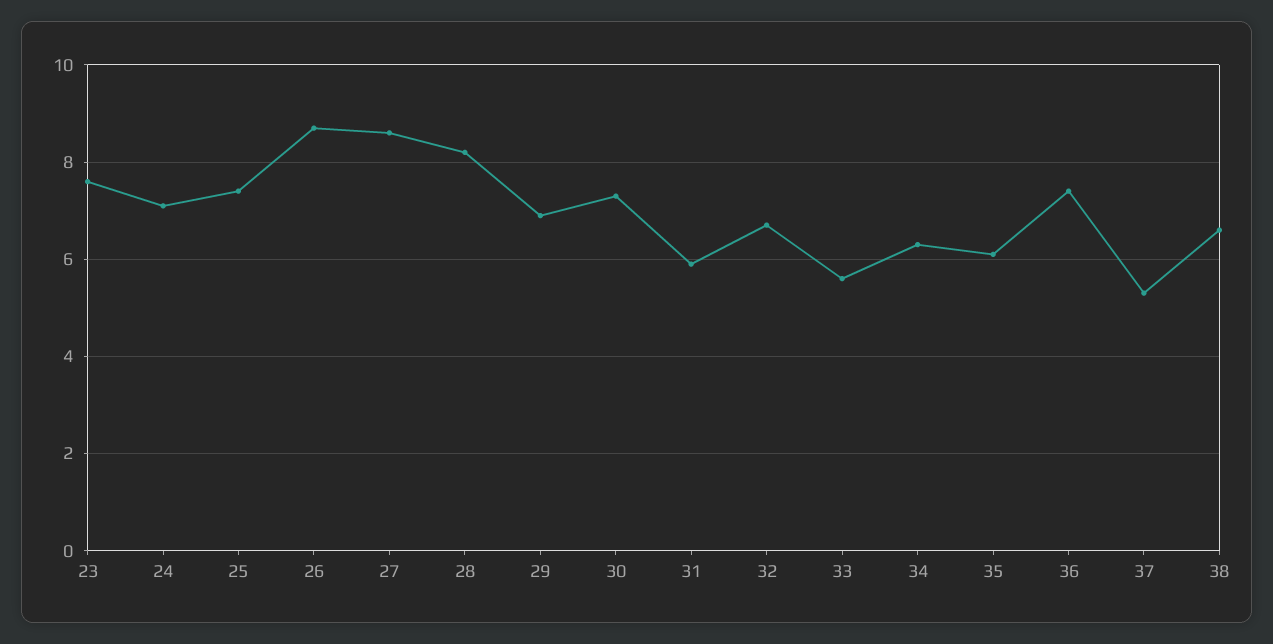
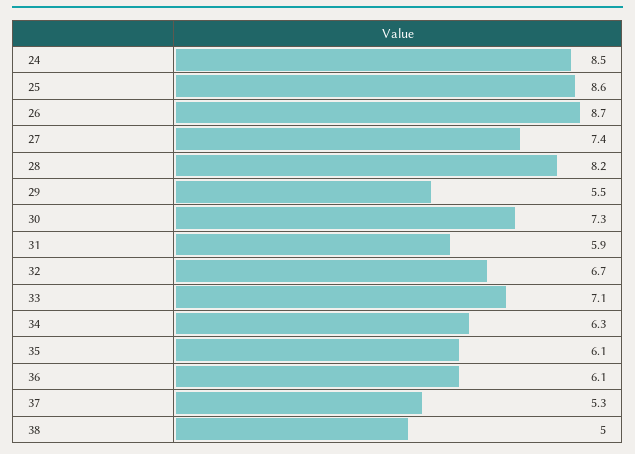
  {
-   "23": 7.5,
-   "24": 7,
+   "24": 8.5,
-   "25": 7.5,
+   "25": 8.6,
    "26": 8.7,
-   "27": 8.5,
+   "27": 7.4,
    "28": 8.2,
-   "29": 7,
+   "29": 5.5,
    "30": 7.3,
    "31": 5.9,
    "32": 6.7,
-   "33": 5.5,
+   "33": 7.1,
    "34": 6.3,
    "35": 6.1,
-   "36": 7.5,
+   "36": 6.1,
    "37": 5.3,
-   "38": 6.5
+   "38": 5
  }

